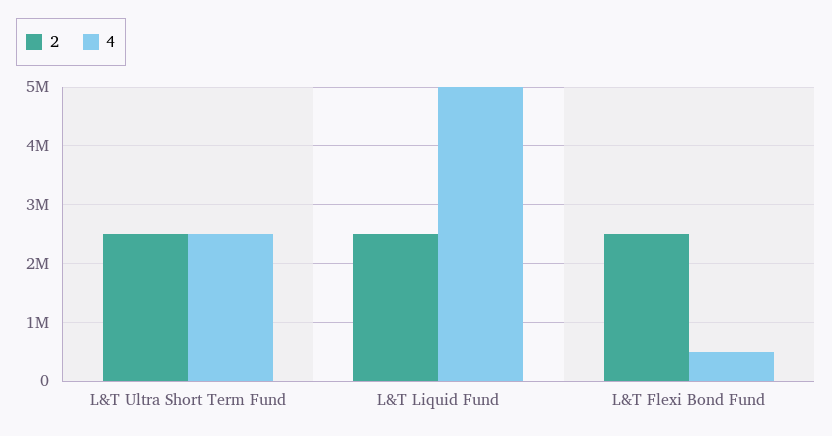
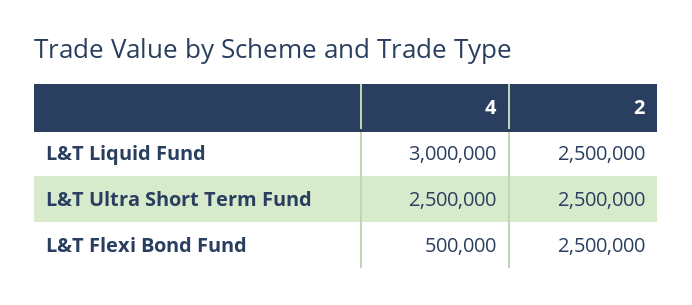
  {
    "2": {
      "L&T Ultra Short Term Fund": 2500000,
      "L&T Liquid Fund": 2500000,
      "L&T Flexi Bond Fund": 2500000
    },
    "4": {
      "L&T Ultra Short Term Fund": 2500000,
-     "L&T Liquid Fund": 5000000,
+     "L&T Liquid Fund": 3000000,
      "L&T Flexi Bond Fund": 500000
    }
  }

